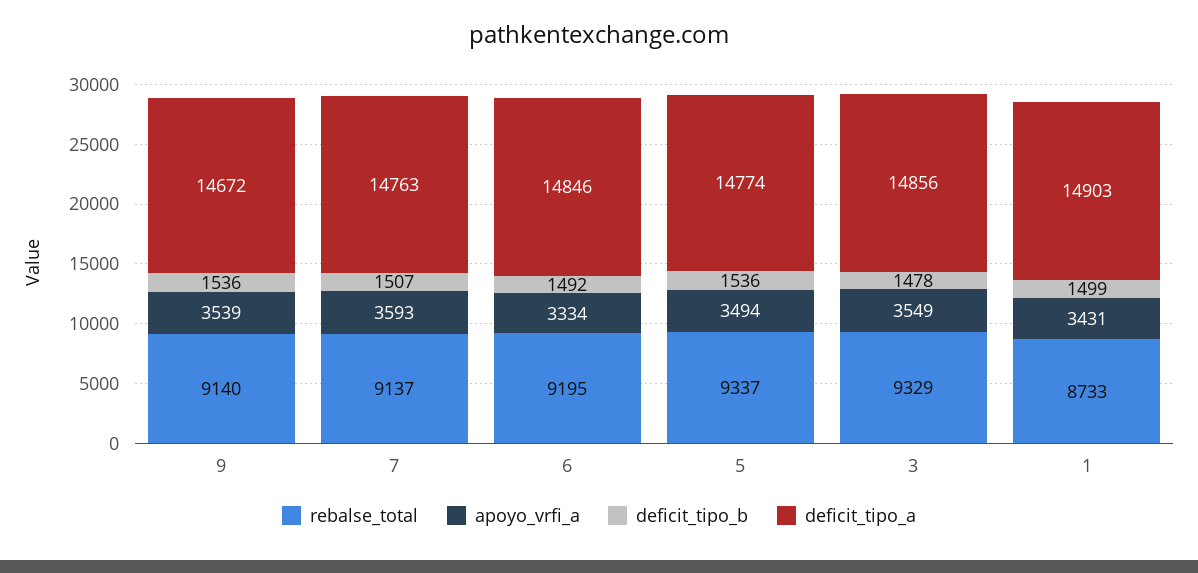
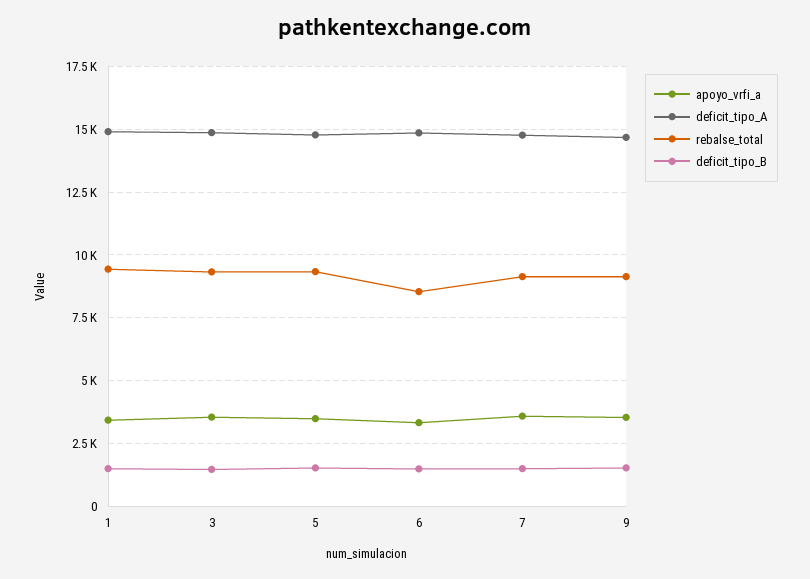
  {
    "rebalse_total": {
      "9": 9140,
      "7": 9137,
-     "6": 9195,
+     "6": 8500,
      "5": 9337,
      "3": 9329,
-     "1": 8733
+     "1": 9500
    },
    "apoyo_vrfi_a": {
      "9": 3539,
      "7": 3593,
      "6": 3334,
      "5": 3494,
      "3": 3549,
      "1": 3431
    },
    "deficit_tipo_b": {
      "9": 1536,
      "7": 1507,
      "6": 1492,
      "5": 1536,
      "3": 1478,
      "1": 1499
    },
    "deficit_tipo_a": {
      "9": 14672,
      "7": 14763,
      "6": 14846,
      "5": 14774,
      "3": 14856,
      "1": 14903
    }
  }

